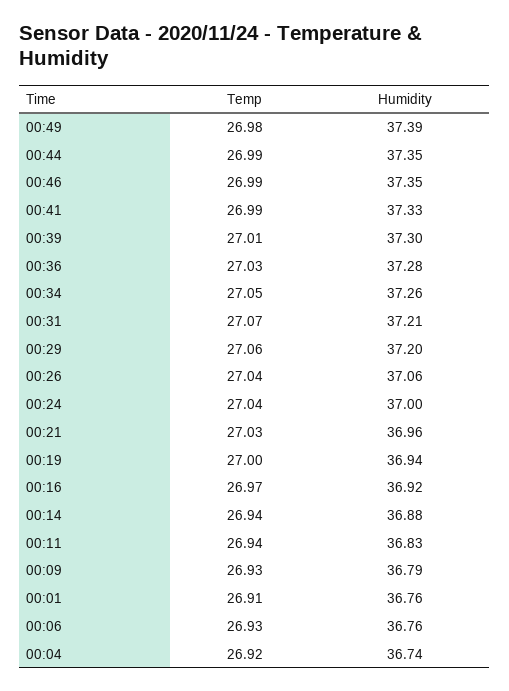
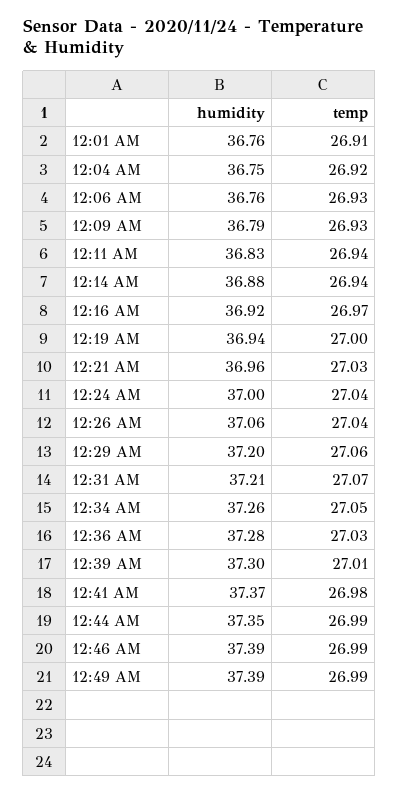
  {
    "Temp": {
-     "00:49": 26.98,
+     "00:49": 26.99,
      "00:44": 26.99,
      "00:46": 26.99,
-     "00:41": 26.99,
+     "00:41": 26.98,
      "00:39": 27.01,
      "00:36": 27.03,
      "00:34": 27.05,
      "00:31": 27.07,
      "00:29": 27.06,
      "00:26": 27.04,
      "00:24": 27.04,
      "00:21": 27.03,
      "00:19": 27,
      "00:16": 26.97,
      "00:14": 26.94,
      "00:11": 26.94,
      "00:09": 26.93,
      "00:01": 26.91,
      "00:06": 26.93,
      "00:04": 26.92
    },
    "Humidity": {
      "00:49": 37.39,
      "00:44": 37.35,
-     "00:46": 37.35,
+     "00:46": 37.39,
-     "00:41": 37.33,
+     "00:41": 37.37,
      "00:39": 37.3,
      "00:36": 37.28,
      "00:34": 37.26,
      "00:31": 37.21,
      "00:29": 37.2,
      "00:26": 37.06,
      "00:24": 37,
      "00:21": 36.96,
      "00:19": 36.94,
      "00:16": 36.92,
      "00:14": 36.88,
      "00:11": 36.83,
      "00:09": 36.79,
      "00:01": 36.76,
      "00:06": 36.76,
-     "00:04": 36.74
+     "00:04": 36.75
    }
  }

